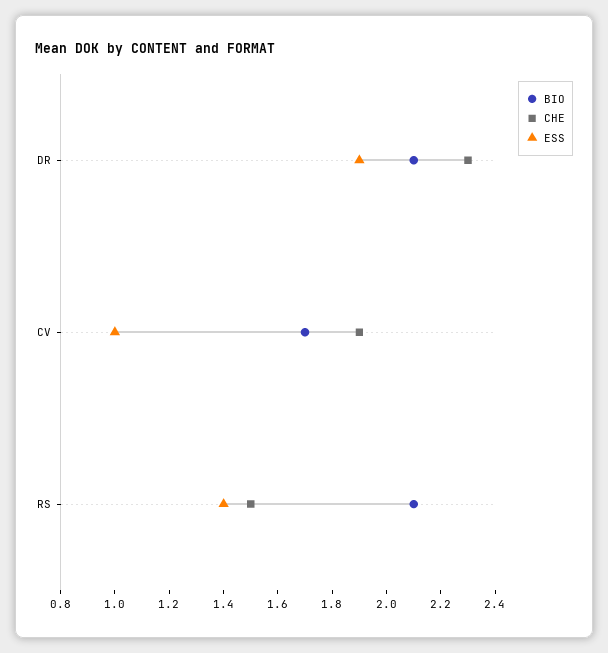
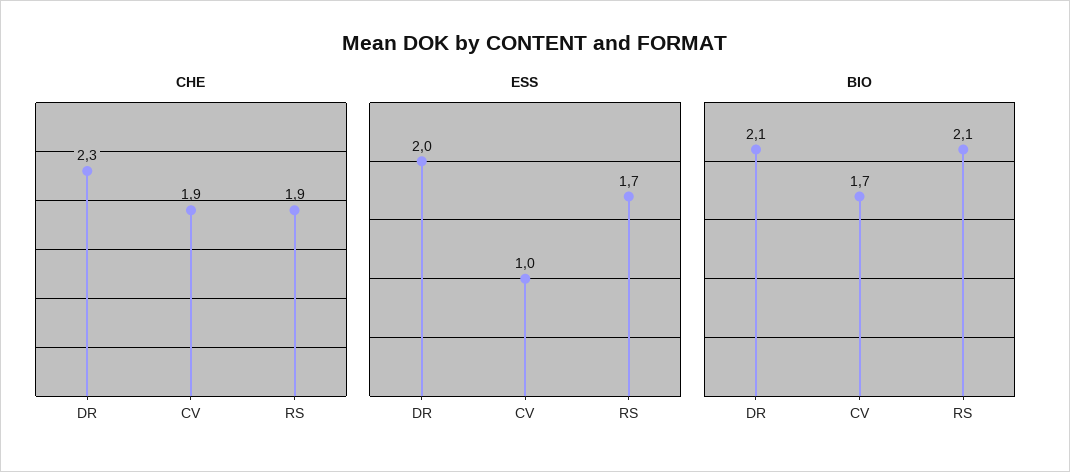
  {
    "BIO": {
      "DR": 2.1,
      "CV": 1.7,
      "RS": 2.1
    },
    "CHE": {
      "DR": 2.3,
      "CV": 1.9,
-     "RS": 1.5
+     "RS": 1.9
    },
    "ESS": {
-     "DR": 1.9,
+     "DR": 2,
      "CV": 1,
-     "RS": 1.4
+     "RS": 1.7
    }
  }

